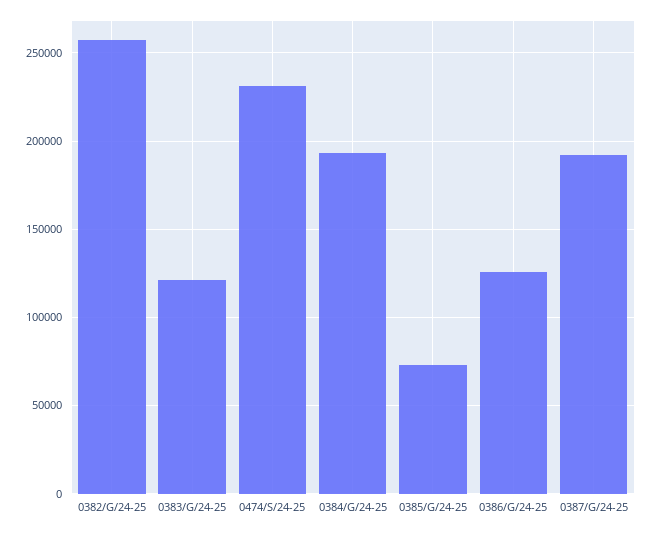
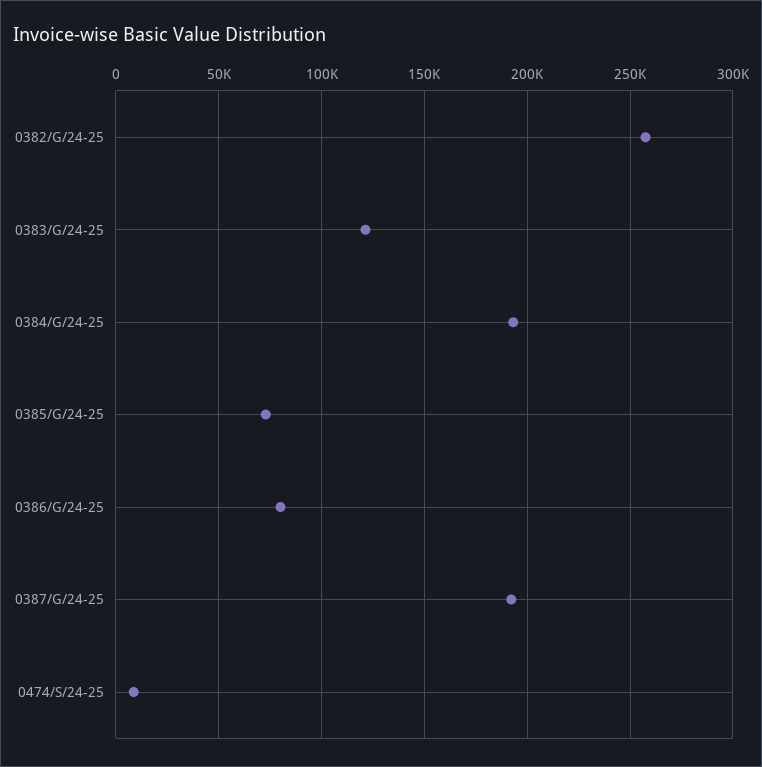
  {
    "0382/G/24-25": 260000,
    "0383/G/24-25": 120000,
-   "0474/S/24-25": 230000,
+   "0474/S/24-25": 10000,
    "0384/G/24-25": 195000,
    "0385/G/24-25": 75000,
-   "0386/G/24-25": 125000,
+   "0386/G/24-25": 80000,
    "0387/G/24-25": 190000
  }

